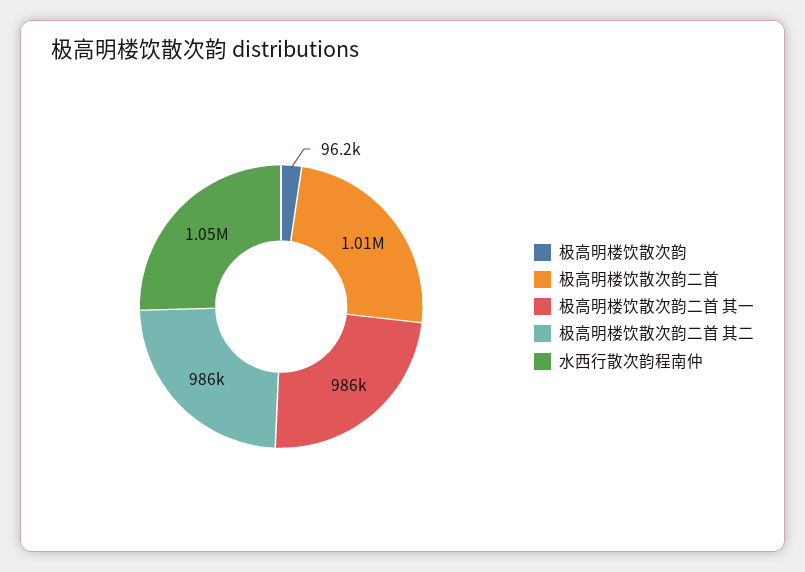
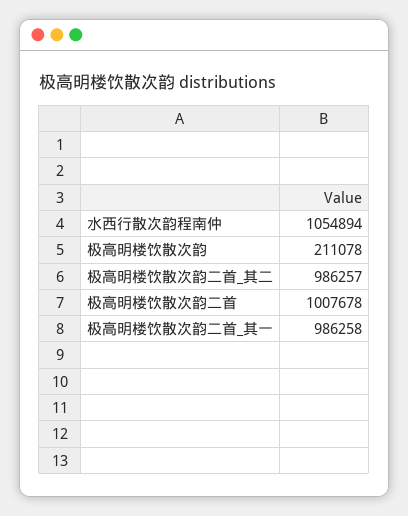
  {
-   "极高明楼饮散次韵": 96200,
+   "极高明楼饮散次韵": 211078,
    "极高明楼饮散次韵二首": 1007678,
    "极高明楼饮散次韵二首 其一": 986258,
    "极高明楼饮散次韵二首 其二": 986257,
    "水西行散次韵程南仲": 1054894
  }

